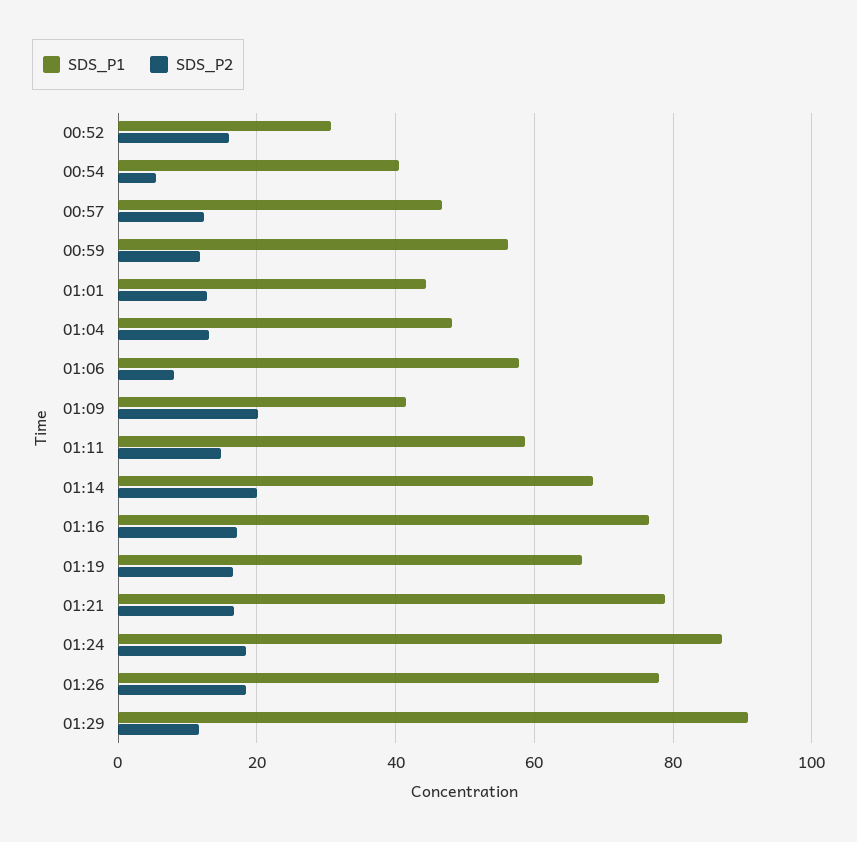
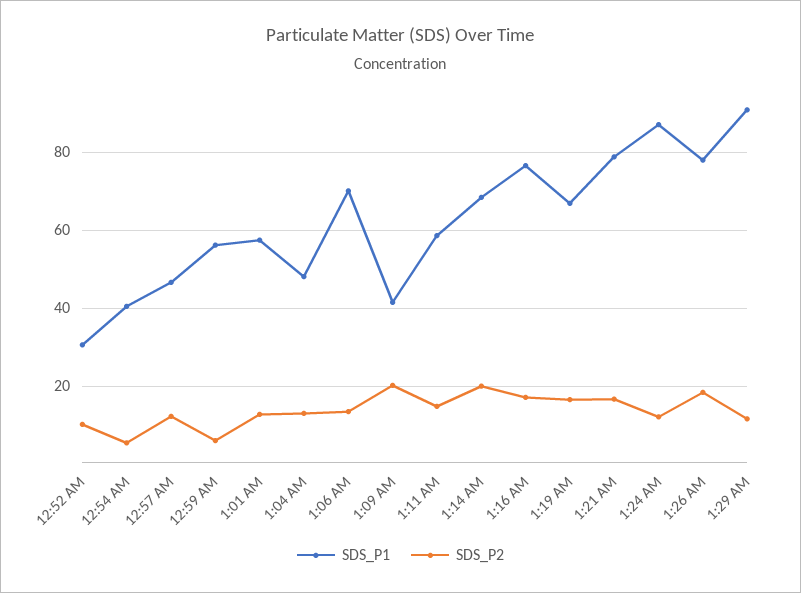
  {
    "SDS_P1": {
      "00:52": 30,
      "00:54": 40,
      "00:57": 46,
      "00:59": 56,
-     "01:01": 44,
+     "01:01": 58,
      "01:04": 48,
-     "01:06": 58,
+     "01:06": 70,
      "01:09": 42,
      "01:11": 58,
      "01:14": 68,
      "01:16": 76,
      "01:19": 66,
      "01:21": 78,
      "01:24": 88,
      "01:26": 78,
      "01:29": 90
    },
    "SDS_P2": {
-     "00:52": 16,
+     "00:52": 10,
      "00:54": 6,
      "00:57": 12,
-     "00:59": 12,
+     "00:59": 6,
      "01:01": 12,
      "01:04": 14,
-     "01:06": 8,
+     "01:06": 14,
      "01:09": 20,
      "01:11": 14,
      "01:14": 20,
      "01:16": 18,
      "01:19": 16,
      "01:21": 16,
-     "01:24": 18,
+     "01:24": 12,
      "01:26": 18,
      "01:29": 12
    }
  }

